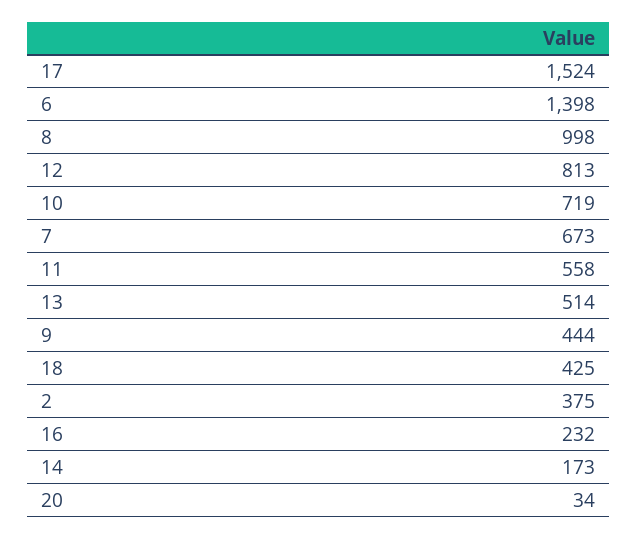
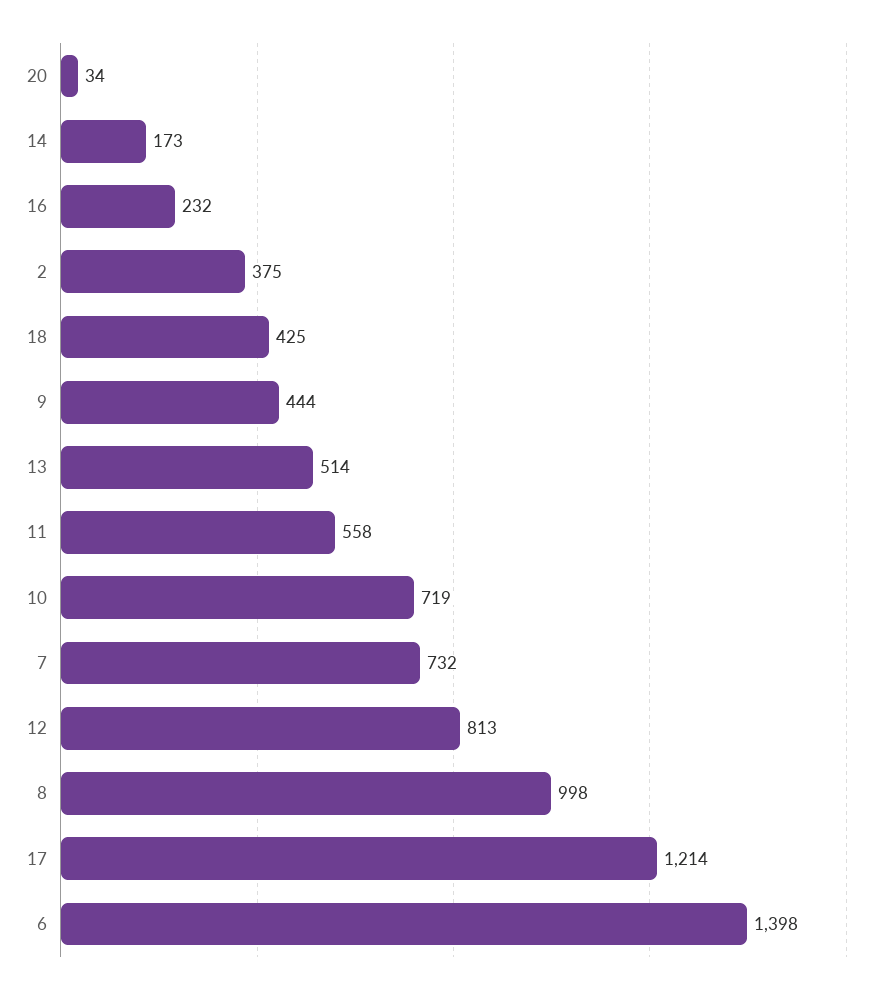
  {
-   "17": 1524,
+   "17": 1214,
    "6": 1398,
    "8": 998,
    "12": 813,
    "10": 719,
-   "7": 673,
+   "7": 732,
    "11": 558,
    "13": 514,
    "9": 444,
    "18": 425,
    "2": 375,
    "16": 232,
    "14": 173,
    "20": 34
  }

